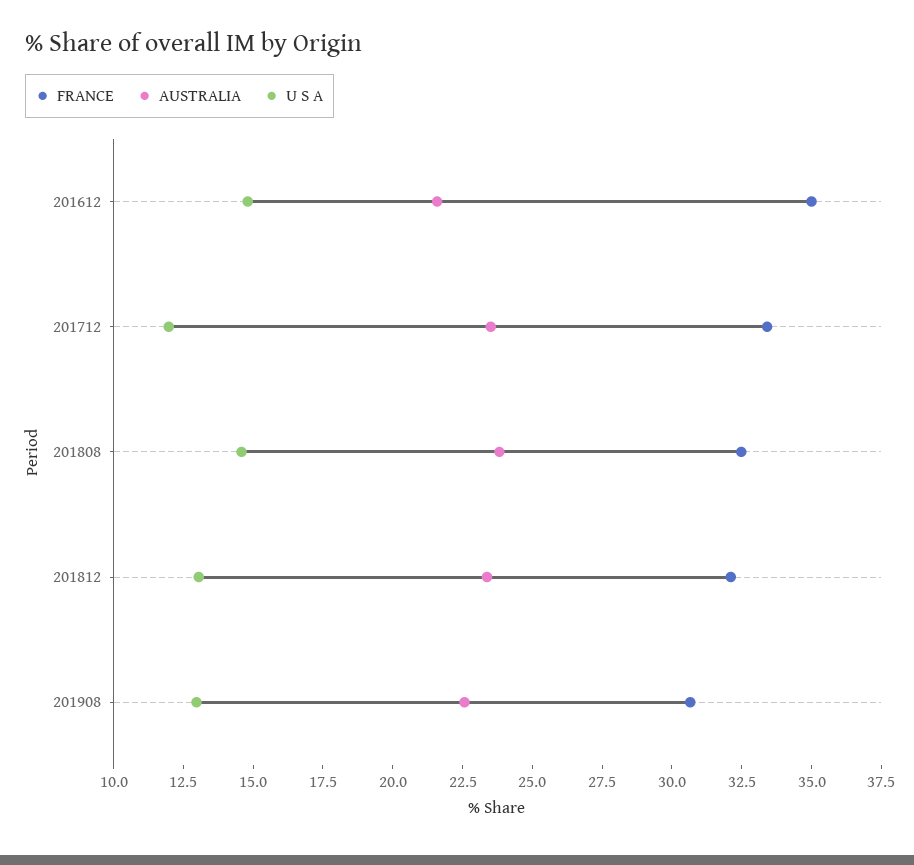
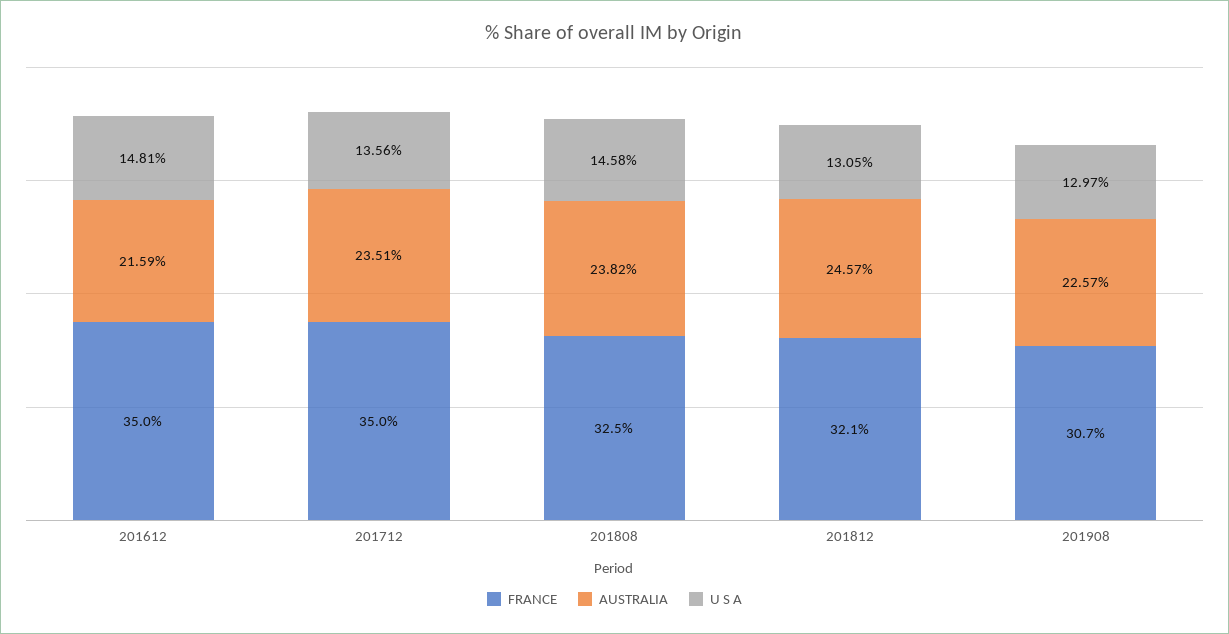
  {
    "FRANCE": {
      "201612": 35,
-     "201712": 33.5,
+     "201712": 35,
      "201808": 32.5,
      "201812": 32.1,
      "201908": 30.7
    },
    "AUSTRALIA": {
      "201612": 21.59,
      "201712": 23.51,
      "201808": 23.82,
-     "201812": 23.5,
+     "201812": 24.57,
      "201908": 22.57
    },
    "U S A": {
      "201612": 14.81,
-     "201712": 12,
+     "201712": 13.56,
      "201808": 14.58,
      "201812": 13.05,
      "201908": 12.97
    }
  }

